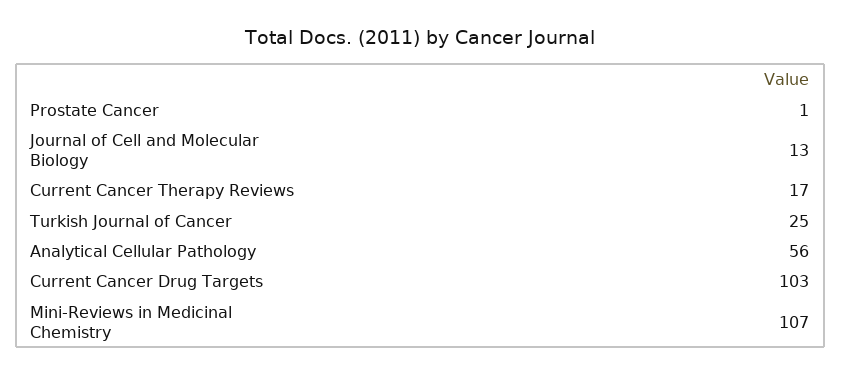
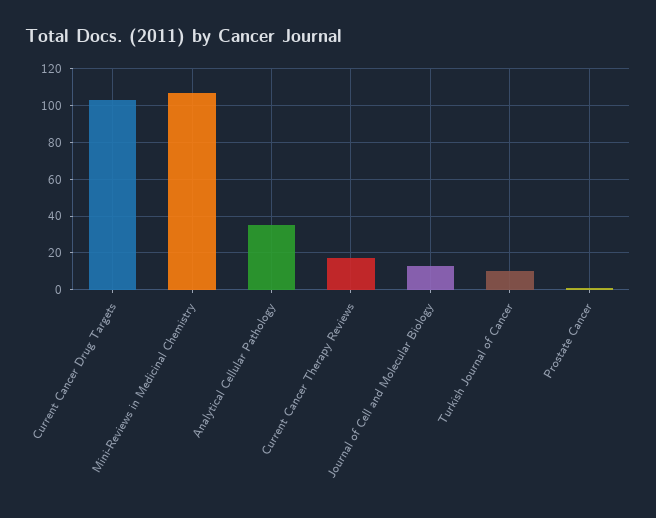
  {
    "Prostate Cancer": 1,
    "Journal of Cell and Molecular Biology": 13,
    "Current Cancer Therapy Reviews": 17,
-   "Turkish Journal of Cancer": 25,
+   "Turkish Journal of Cancer": 10,
-   "Analytical Cellular Pathology": 56,
+   "Analytical Cellular Pathology": 35,
    "Current Cancer Drug Targets": 103,
    "Mini-Reviews in Medicinal Chemistry": 107
  }

